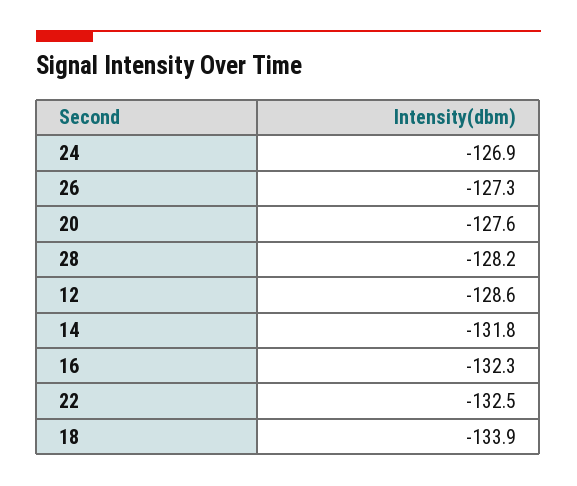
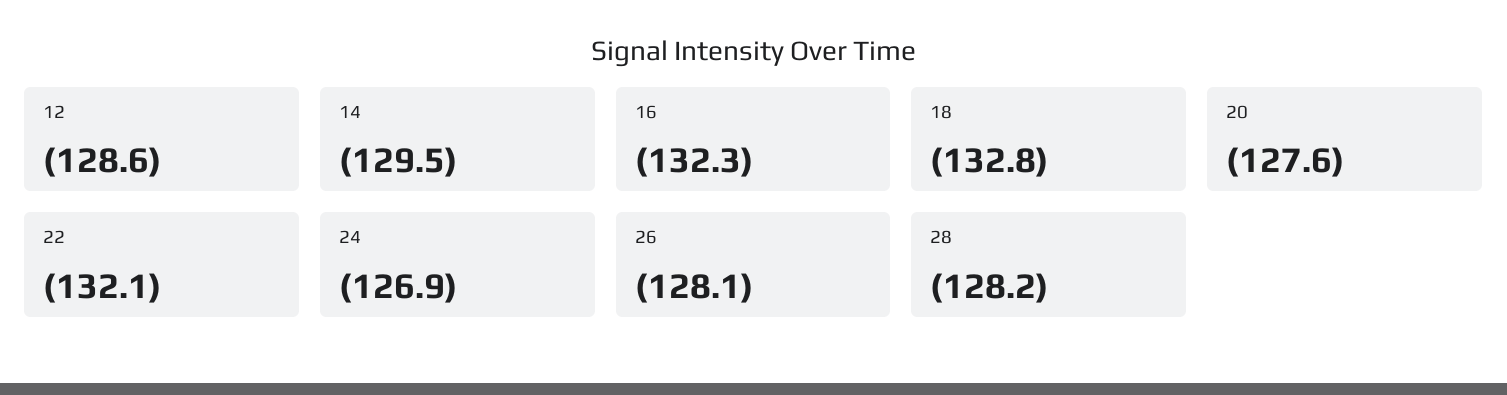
  {
    "24": -126.9,
-   "26": -127.3,
+   "26": -128.1,
    "20": -127.6,
    "28": -128.2,
    "12": -128.6,
-   "14": -131.8,
+   "14": -129.5,
    "16": -132.3,
-   "22": -132.5,
+   "22": -132.1,
-   "18": -133.9
+   "18": -132.8
  }

